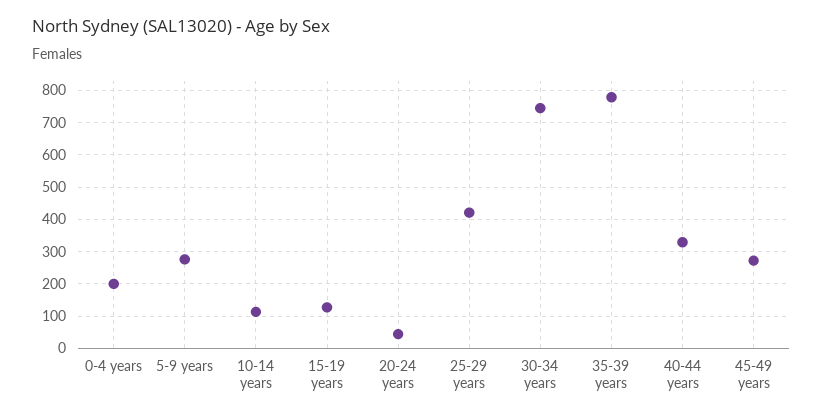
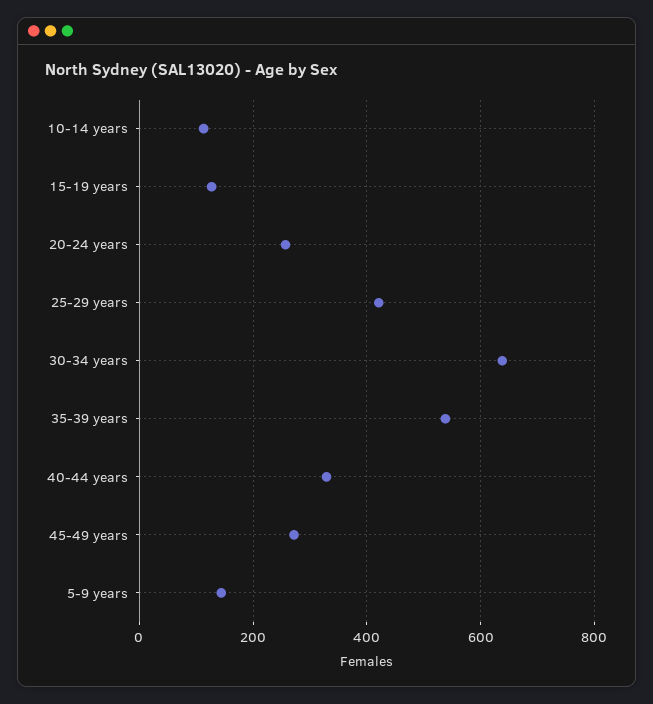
  {
-   "0-4 years": 200,
-   "5-9 years": 280,
+   "5-9 years": 140,
    "10-14 years": 120,
    "15-19 years": 120,
-   "20-24 years": 40,
+   "20-24 years": 260,
    "25-29 years": 420,
-   "30-34 years": 740,
+   "30-34 years": 640,
-   "35-39 years": 780,
+   "35-39 years": 540,
    "40-44 years": 320,
    "45-49 years": 280
  }

